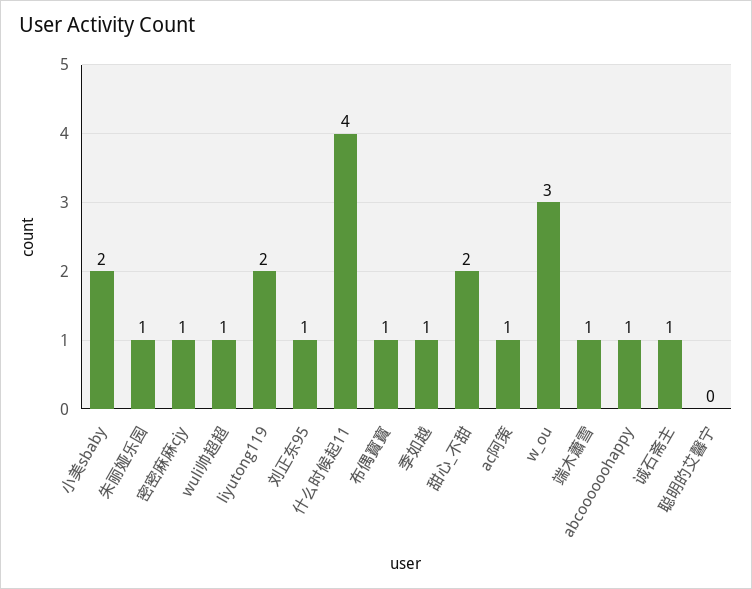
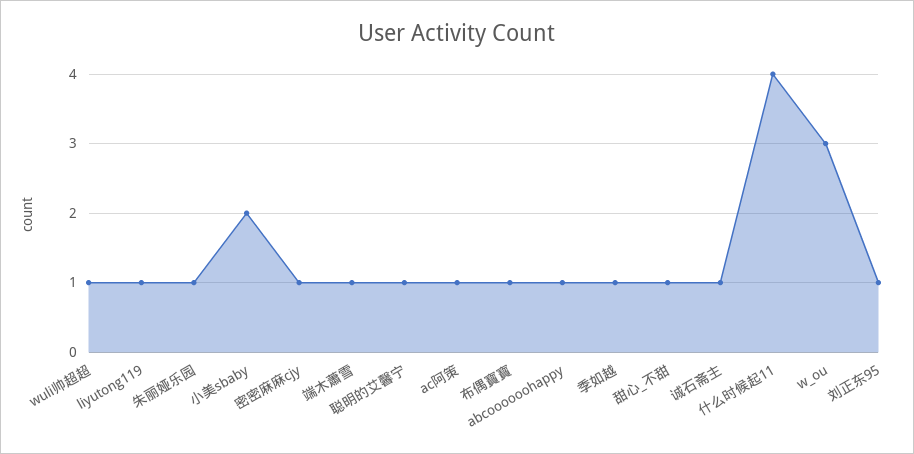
  {
    "小美sbaby": 2,
    "朱丽娅乐园": 1,
    "密密麻麻cjy": 1,
    "wuli帅超超": 1,
-   "liyutong119": 2,
+   "liyutong119": 1,
    "刘正东95": 1,
    "什么时候起11": 4,
    "布偶寳寳": 1,
    "季如越": 1,
-   "甜心_不甜": 2,
+   "甜心_不甜": 1,
    "ac阿策": 1,
    "w_ou": 3,
    "端木蕭雪": 1,
    "abcoooooohappy": 1,
    "诚石斋主": 1,
-   "聪明的艾馨宁": 0
+   "聪明的艾馨宁": 1
  }

